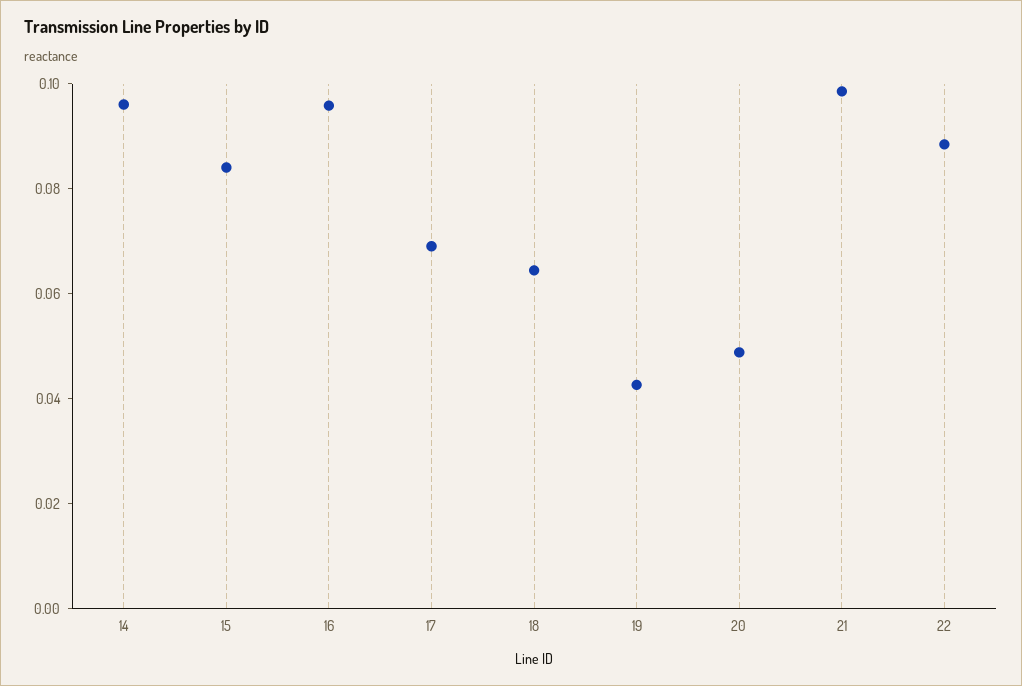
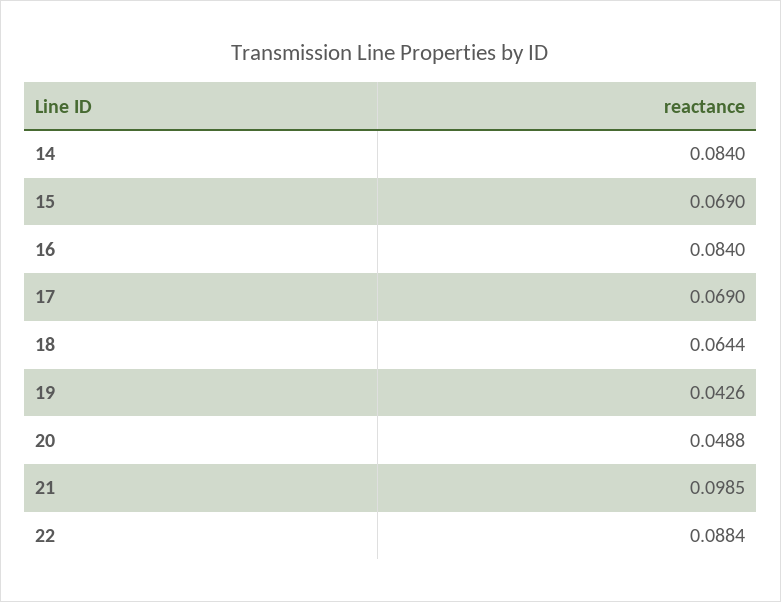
  {
-   "14": 0.095,
+   "14": 0.084,
-   "15": 0.085,
+   "15": 0.069,
-   "16": 0.095,
+   "16": 0.084,
    "17": 0.069,
    "18": 0.0644,
    "19": 0.0426,
    "20": 0.0488,
    "21": 0.0985,
    "22": 0.0884
  }

